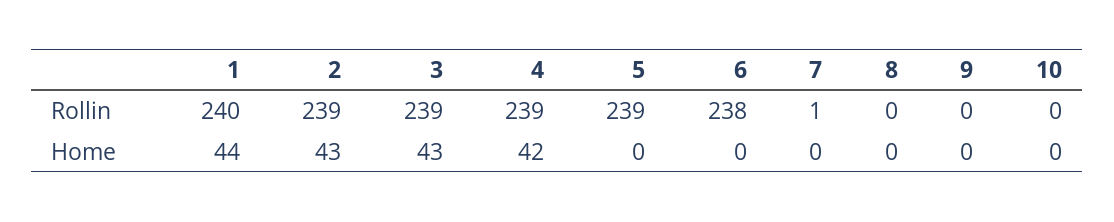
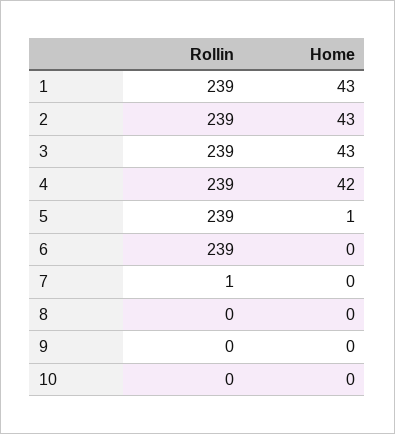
  {
    "1": {
-     "Rollin": 240,
+     "Rollin": 239,
-     "Home": 44
+     "Home": 43
    },
    "2": {
      "Rollin": 239,
      "Home": 43
    },
    "3": {
      "Rollin": 239,
      "Home": 43
    },
    "4": {
      "Rollin": 239,
      "Home": 42
    },
    "5": {
      "Rollin": 239,
-     "Home": 0
+     "Home": 1
    },
    "6": {
-     "Rollin": 238,
+     "Rollin": 239,
      "Home": 0
    },
    "7": {
      "Rollin": 1,
      "Home": 0
    },
    "8": {
      "Rollin": 0,
      "Home": 0
    },
    "9": {
      "Rollin": 0,
      "Home": 0
    },
    "10": {
      "Rollin": 0,
      "Home": 0
    }
  }

